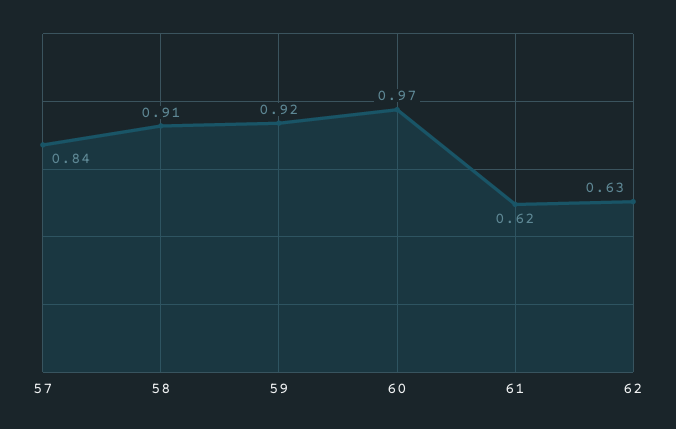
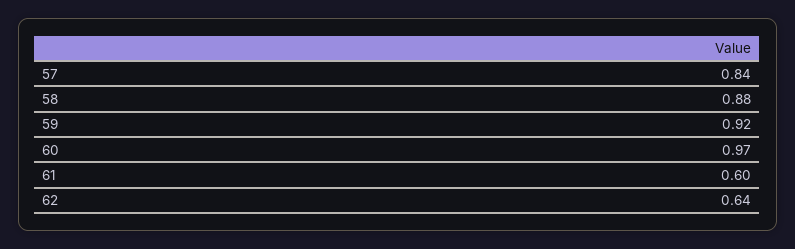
  {
    "57": 0.84,
-   "58": 0.91,
+   "58": 0.88,
    "59": 0.92,
    "60": 0.97,
-   "61": 0.62,
+   "61": 0.6,
-   "62": 0.63
+   "62": 0.64
  }

